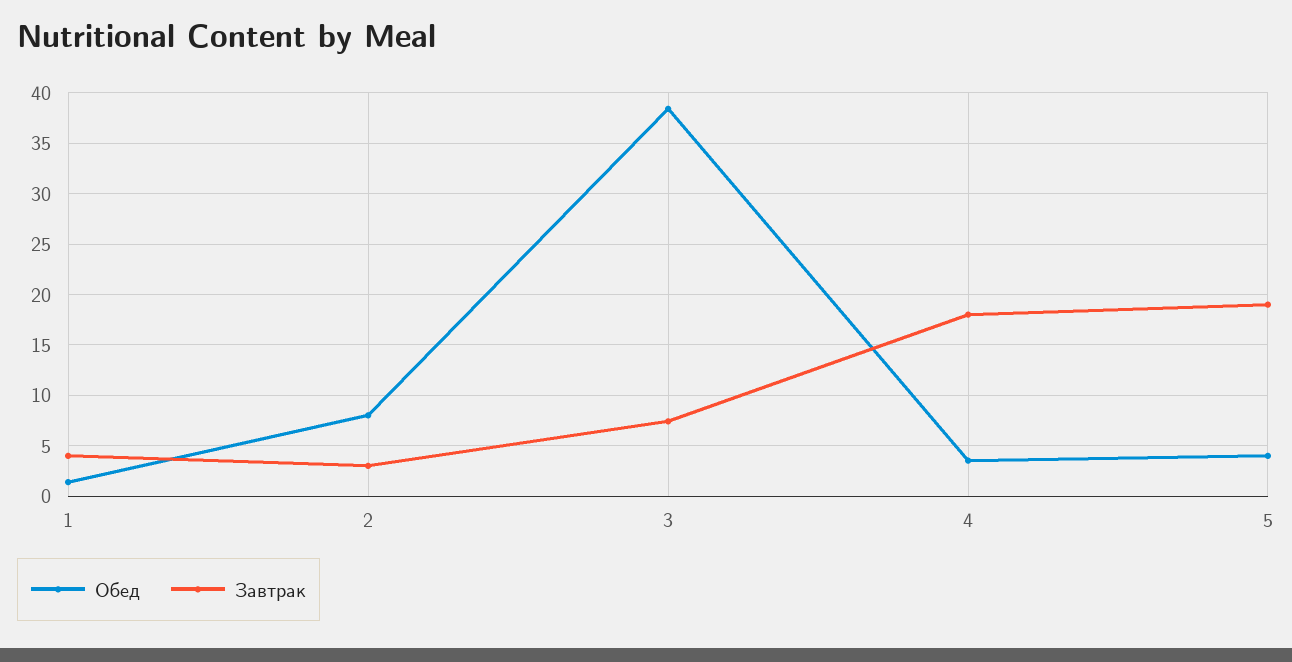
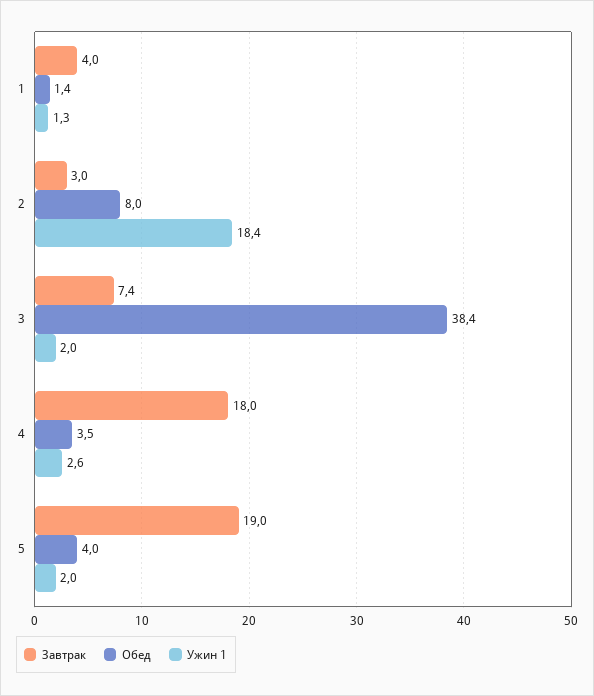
  {
    "Обед": {
      "1": 1.4,
      "2": 8,
      "3": 38.4,
      "4": 3.5,
      "5": 4
    },
    "Завтрак": {
      "1": 4,
      "2": 3,
      "3": 7.4,
      "4": 18,
      "5": 19
-   }
+   },
+   "Ужин 1": {
+     "1": 1.3,
+     "2": 18.4,
+     "3": 2,
+     "4": 2.6,
+     "5": 2
+   }
  }

